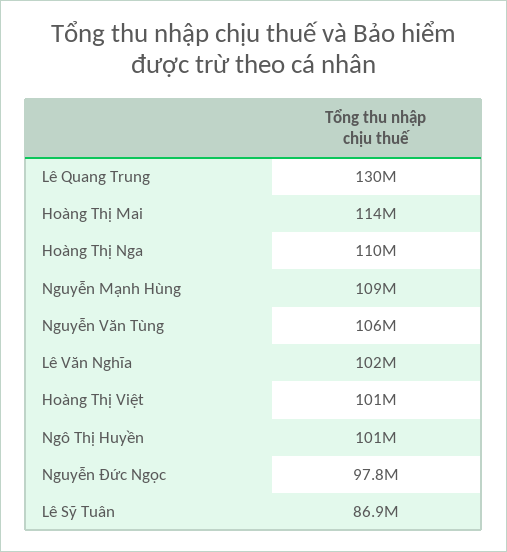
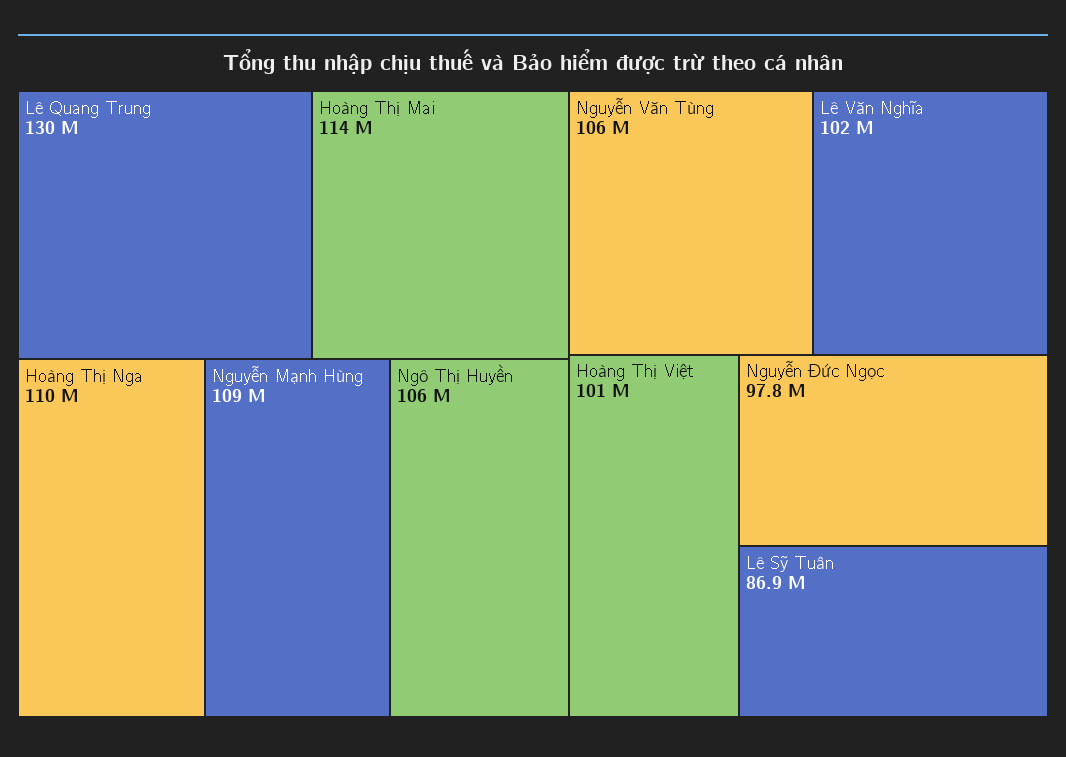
  {
    "Lê Quang Trung": 130000000,
    "Hoàng Thị Mai": 114000000,
    "Hoàng Thị Nga": 110000000,
    "Nguyễn Mạnh Hùng": 109000000,
    "Nguyễn Văn Tùng": 106000000,
    "Lê Văn Nghĩa": 102000000,
    "Hoàng Thị Việt": 101000000,
-   "Ngô Thị Huyền": 101000000,
+   "Ngô Thị Huyền": 106000000,
    "Nguyễn Đức Ngọc": 97800000,
    "Lê Sỹ Tuân": 86900000
  }

